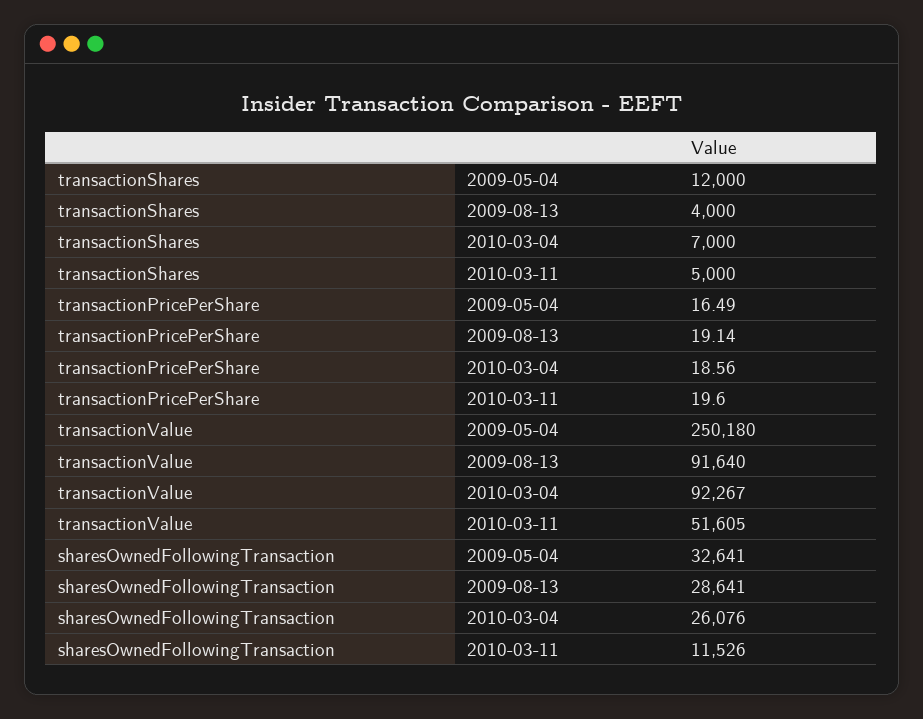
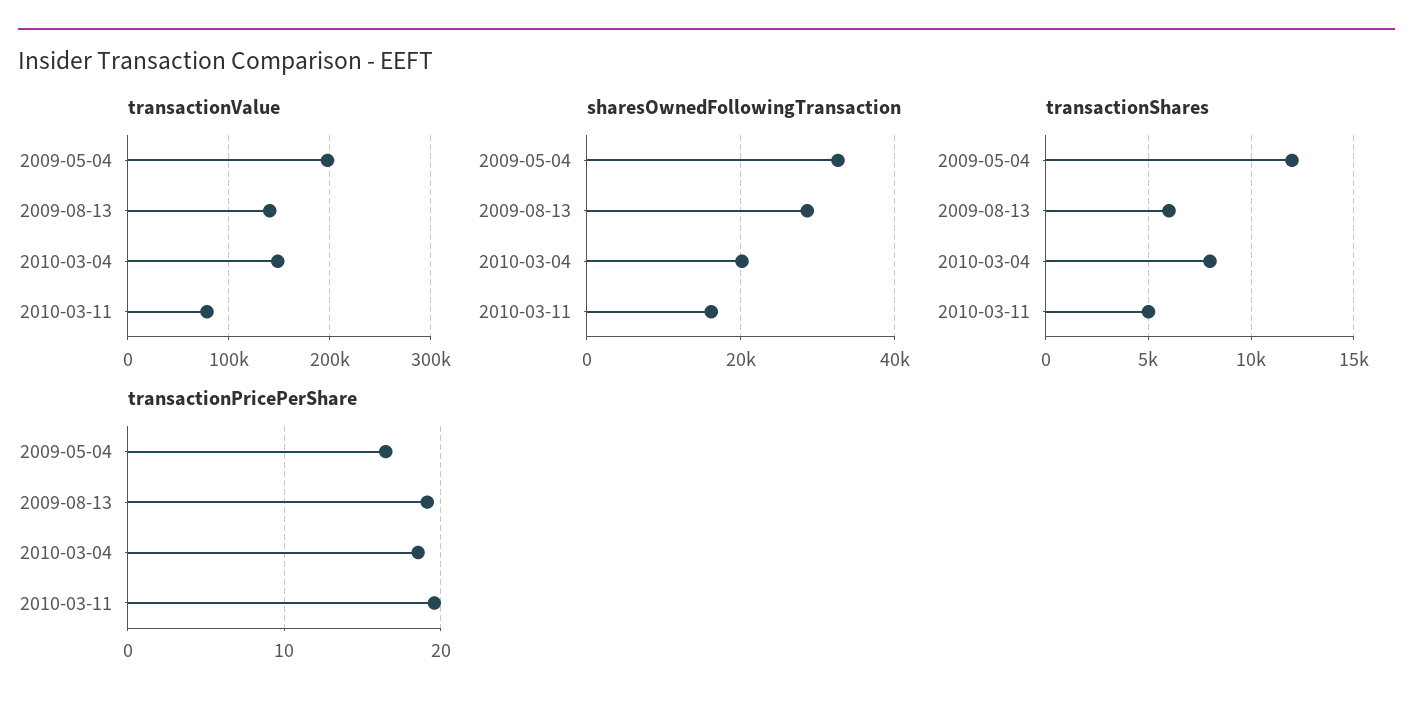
  {
    "transactionShares": {
      "2009-05-04": 12000,
-     "2009-08-13": 4000,
+     "2009-08-13": 6000,
-     "2010-03-04": 7000,
+     "2010-03-04": 8000,
      "2010-03-11": 5000
    },
    "transactionPricePerShare": {
      "2009-05-04": 16.49,
      "2009-08-13": 19.14,
      "2010-03-04": 18.56,
      "2010-03-11": 19.6
    },
    "transactionValue": {
-     "2009-05-04": 250180,
+     "2009-05-04": 200000,
-     "2009-08-13": 91640,
+     "2009-08-13": 140000,
-     "2010-03-04": 92267,
+     "2010-03-04": 150000,
-     "2010-03-11": 51605
+     "2010-03-11": 80000
    },
    "sharesOwnedFollowingTransaction": {
      "2009-05-04": 32641,
      "2009-08-13": 28641,
-     "2010-03-04": 26076,
+     "2010-03-04": 20000,
-     "2010-03-11": 11526
+     "2010-03-11": 16000
    }
  }

